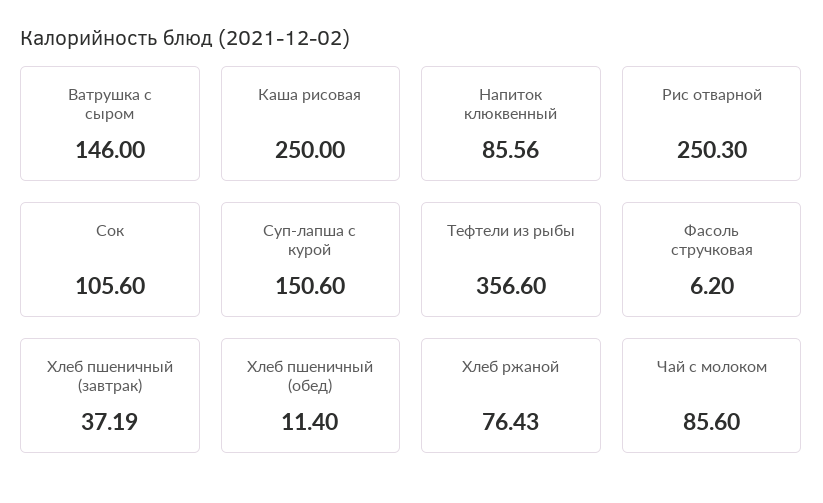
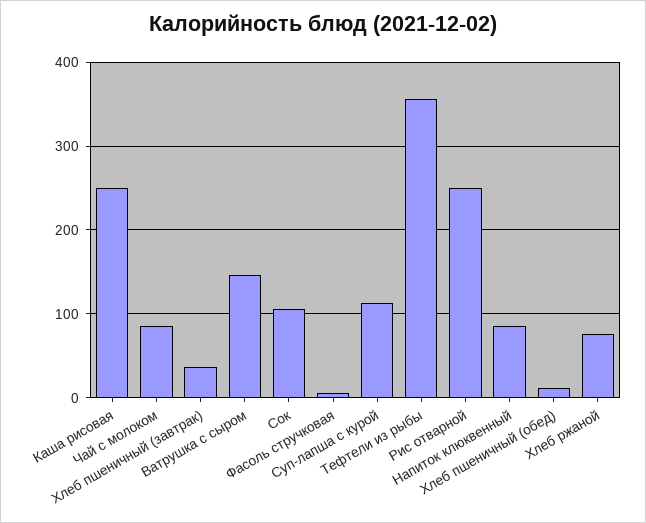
  {
    "Ватрушка с сыром": 146,
    "Каша рисовая": 250,
    "Напиток клюквенный": 85.56,
    "Рис отварной": 250.3,
    "Сок": 105.6,
-   "Суп-лапша с курой": 150.6,
+   "Суп-лапша с курой": 110,
    "Тефтели из рыбы": 356.6,
    "Фасоль стручковая": 6.2,
    "Хлеб пшеничный (завтрак)": 37.19,
    "Хлеб пшеничный (обед)": 11.4,
    "Хлеб ржаной": 76.43,
    "Чай с молоком": 85.6
  }

